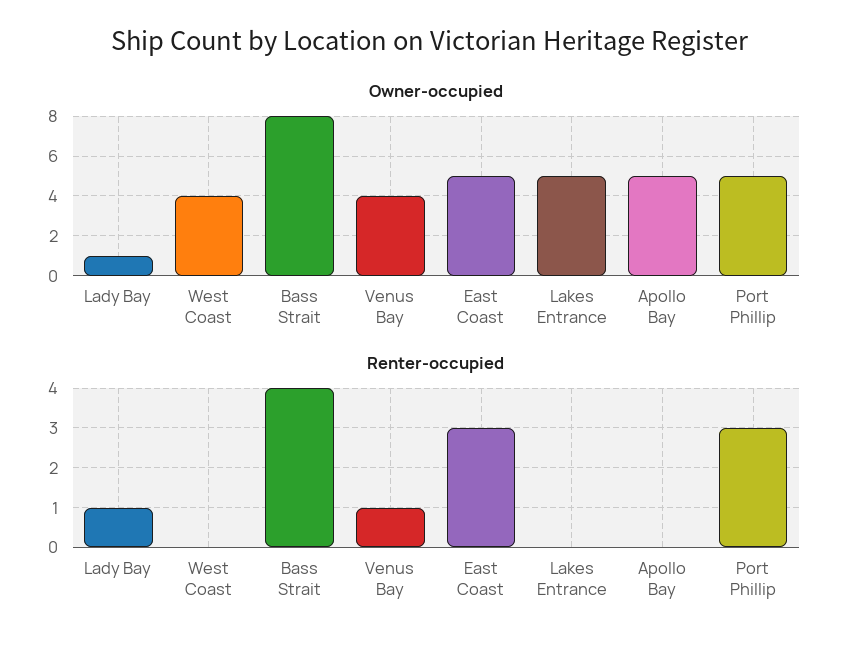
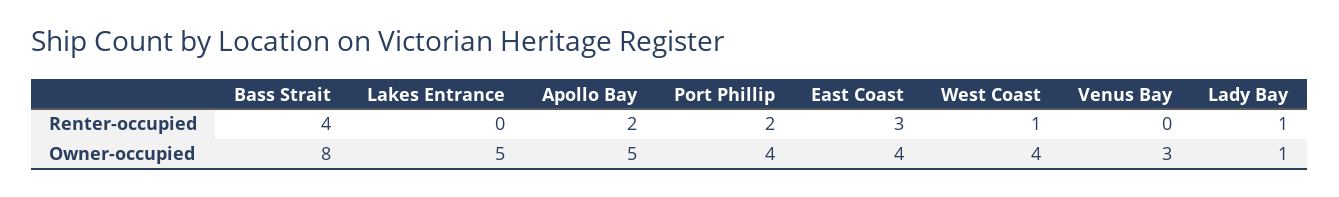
  {
    "Owner-occupied": {
      "Lady Bay": 1,
      "West Coast": 4,
      "Bass Strait": 8,
-     "Venus Bay": 4,
+     "Venus Bay": 3,
-     "East Coast": 5,
+     "East Coast": 4,
      "Lakes Entrance": 5,
      "Apollo Bay": 5,
-     "Port Phillip": 5
+     "Port Phillip": 4
    },
    "Renter-occupied": {
      "Lady Bay": 1,
-     "West Coast": 0,
+     "West Coast": 1,
      "Bass Strait": 4,
-     "Venus Bay": 1,
+     "Venus Bay": 0,
      "East Coast": 3,
      "Lakes Entrance": 0,
-     "Apollo Bay": 0,
+     "Apollo Bay": 2,
-     "Port Phillip": 3
+     "Port Phillip": 2
    }
  }

